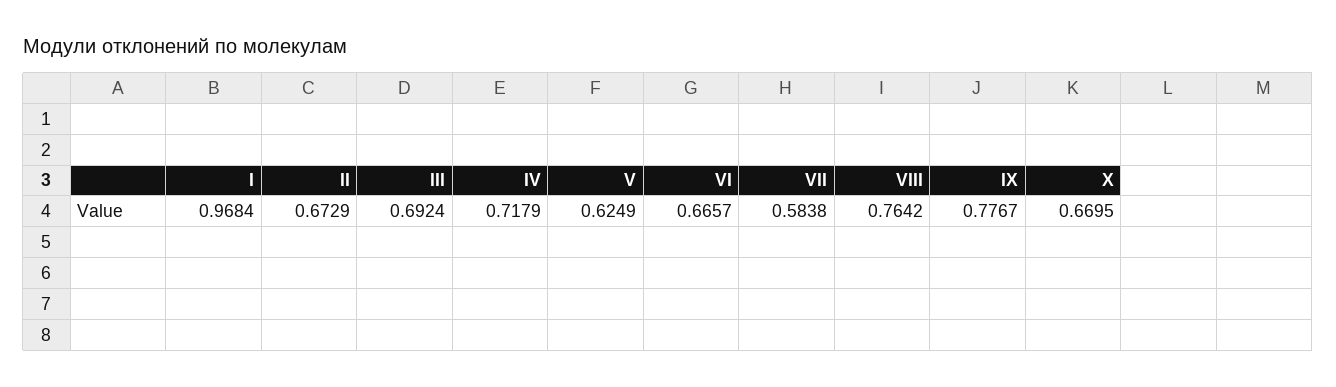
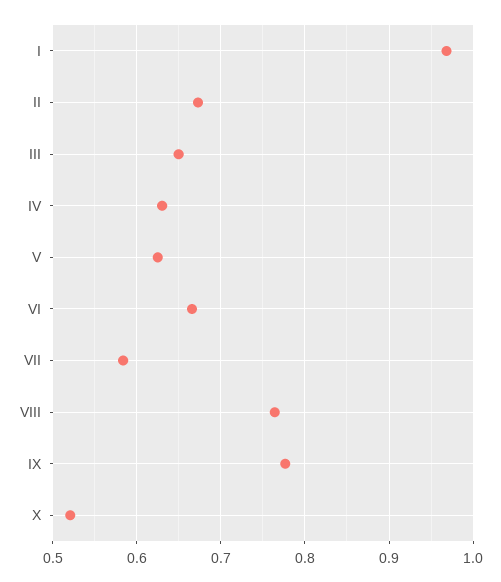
  {
    "I": 0.9684,
    "II": 0.6729,
-   "III": 0.6924,
+   "III": 0.65,
-   "IV": 0.7179,
+   "IV": 0.63,
    "V": 0.6249,
    "VI": 0.6657,
    "VII": 0.5838,
    "VIII": 0.7642,
    "IX": 0.7767,
-   "X": 0.6695
+   "X": 0.52
  }

